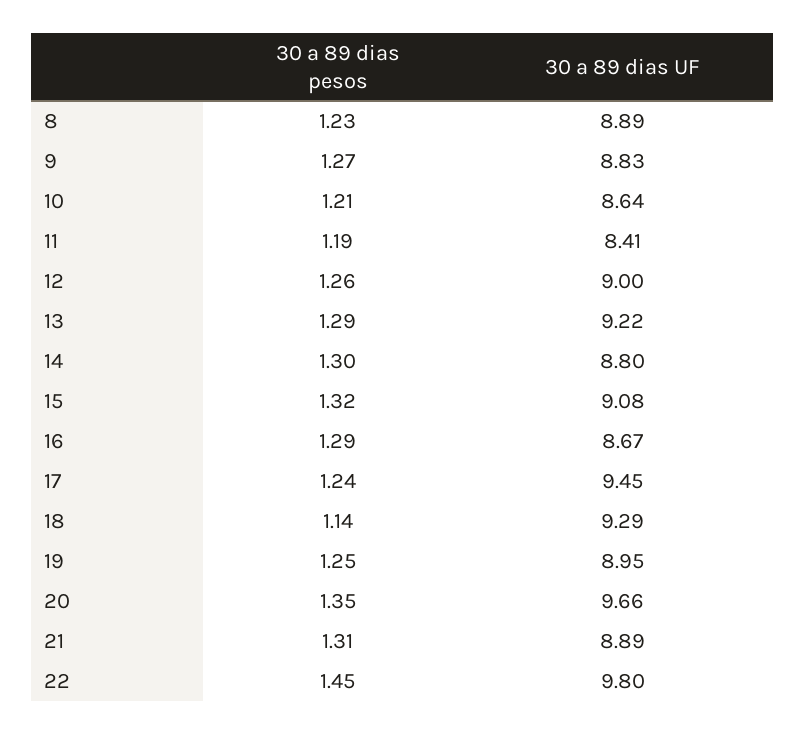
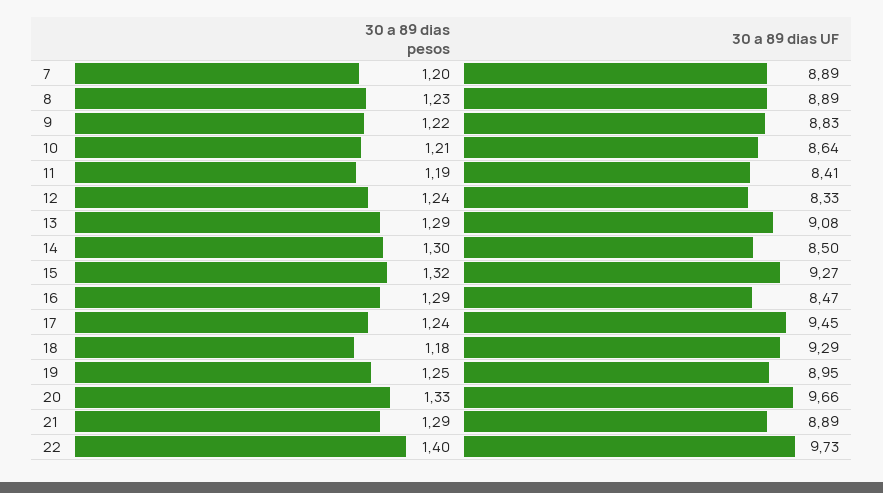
  {
    "30 a 89 dias pesos": {
      "8": 1.23,
-     "9": 1.27,
+     "9": 1.22,
      "10": 1.21,
      "11": 1.19,
-     "12": 1.26,
+     "12": 1.24,
      "13": 1.29,
      "14": 1.3,
      "15": 1.32,
      "16": 1.29,
      "17": 1.24,
-     "18": 1.14,
+     "18": 1.18,
      "19": 1.25,
-     "20": 1.35,
+     "20": 1.33,
-     "21": 1.31,
+     "21": 1.29,
-     "22": 1.45
+     "22": 1.4,
+     "7": 1.2
    },
    "30 a 89 dias UF": {
      "8": 8.89,
      "9": 8.83,
      "10": 8.64,
      "11": 8.41,
-     "12": 9,
+     "12": 8.33,
-     "13": 9.22,
+     "13": 9.08,
-     "14": 8.8,
+     "14": 8.5,
-     "15": 9.08,
+     "15": 9.27,
-     "16": 8.67,
+     "16": 8.47,
      "17": 9.45,
      "18": 9.29,
      "19": 8.95,
      "20": 9.66,
      "21": 8.89,
-     "22": 9.8
+     "22": 9.73,
+     "7": 8.89
    }
  }

